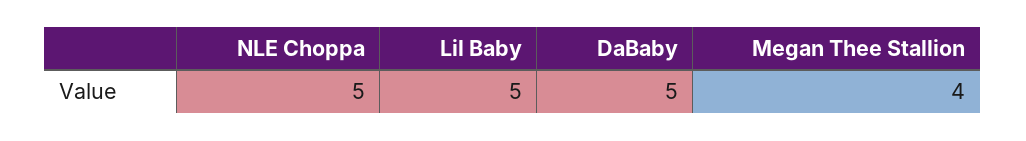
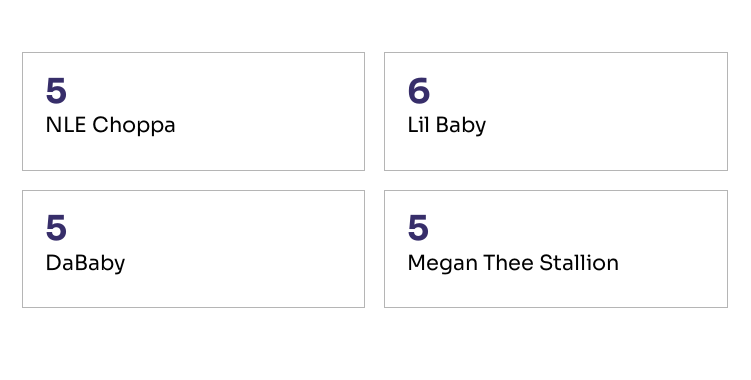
  {
    "NLE Choppa": 5,
-   "Lil Baby": 5,
+   "Lil Baby": 6,
    "DaBaby": 5,
-   "Megan Thee Stallion": 4
+   "Megan Thee Stallion": 5
  }

